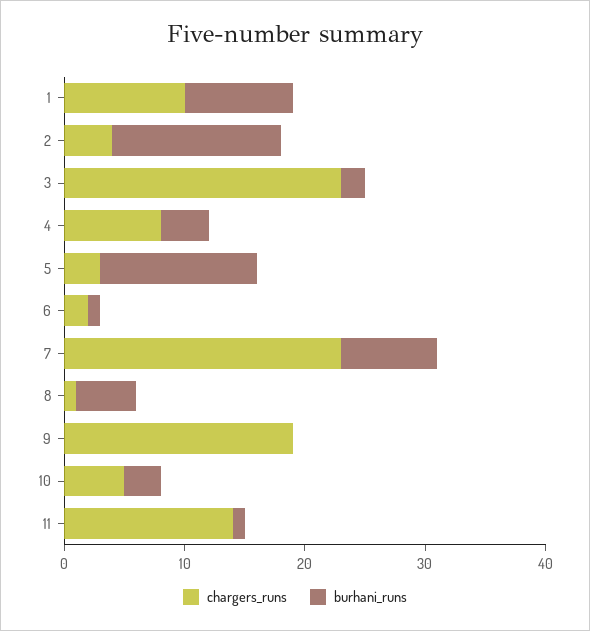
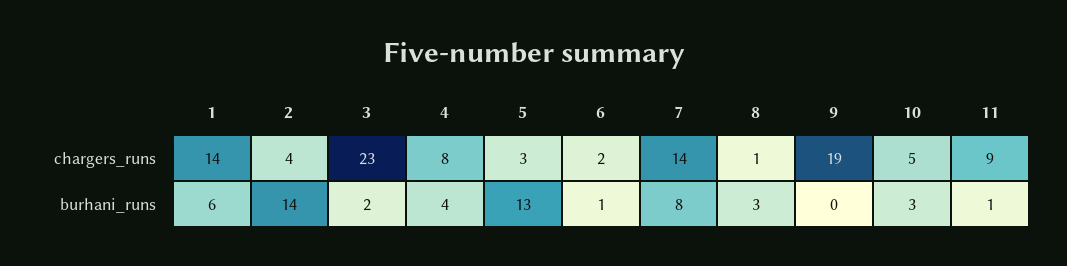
  {
    "chargers_runs": {
-     "1": 10,
+     "1": 14,
      "2": 4,
      "3": 23,
      "4": 8,
      "5": 3,
      "6": 2,
-     "7": 23,
+     "7": 14,
      "8": 1,
      "9": 19,
      "10": 5,
-     "11": 14
+     "11": 9
    },
    "burhani_runs": {
-     "1": 9,
+     "1": 6,
      "2": 14,
      "3": 2,
      "4": 4,
      "5": 13,
      "6": 1,
      "7": 8,
-     "8": 5,
+     "8": 3,
      "9": 0,
      "10": 3,
      "11": 1
    }
  }

